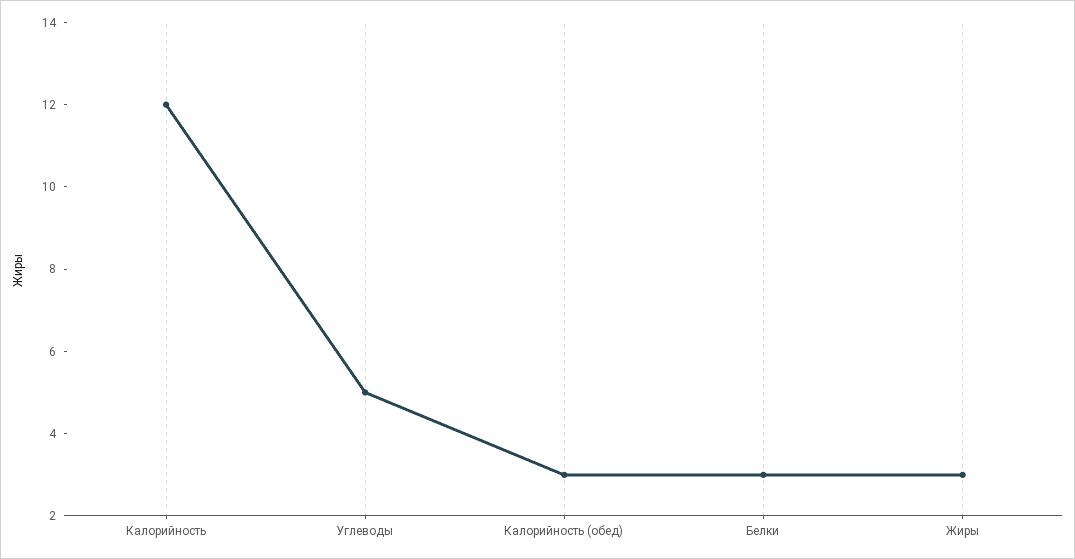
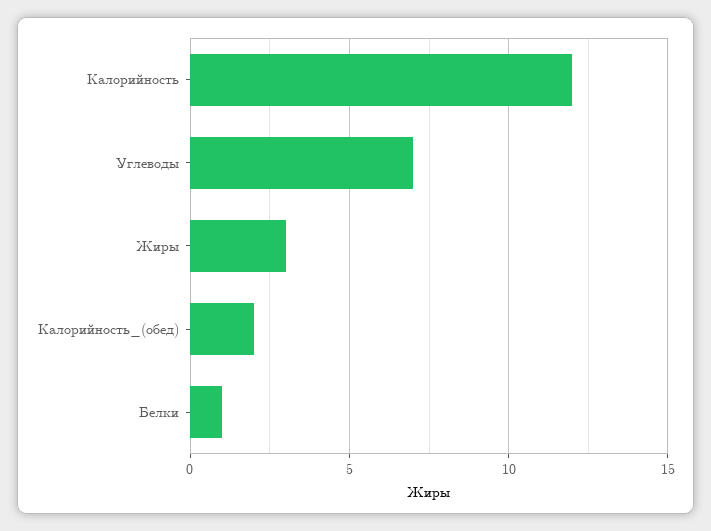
  {
    "Калорийность": 12,
-   "Углеводы": 5,
+   "Углеводы": 7,
-   "Калорийность (обед)": 3,
+   "Калорийность (обед)": 2,
-   "Белки": 3,
+   "Белки": 1,
    "Жиры": 3
  }

